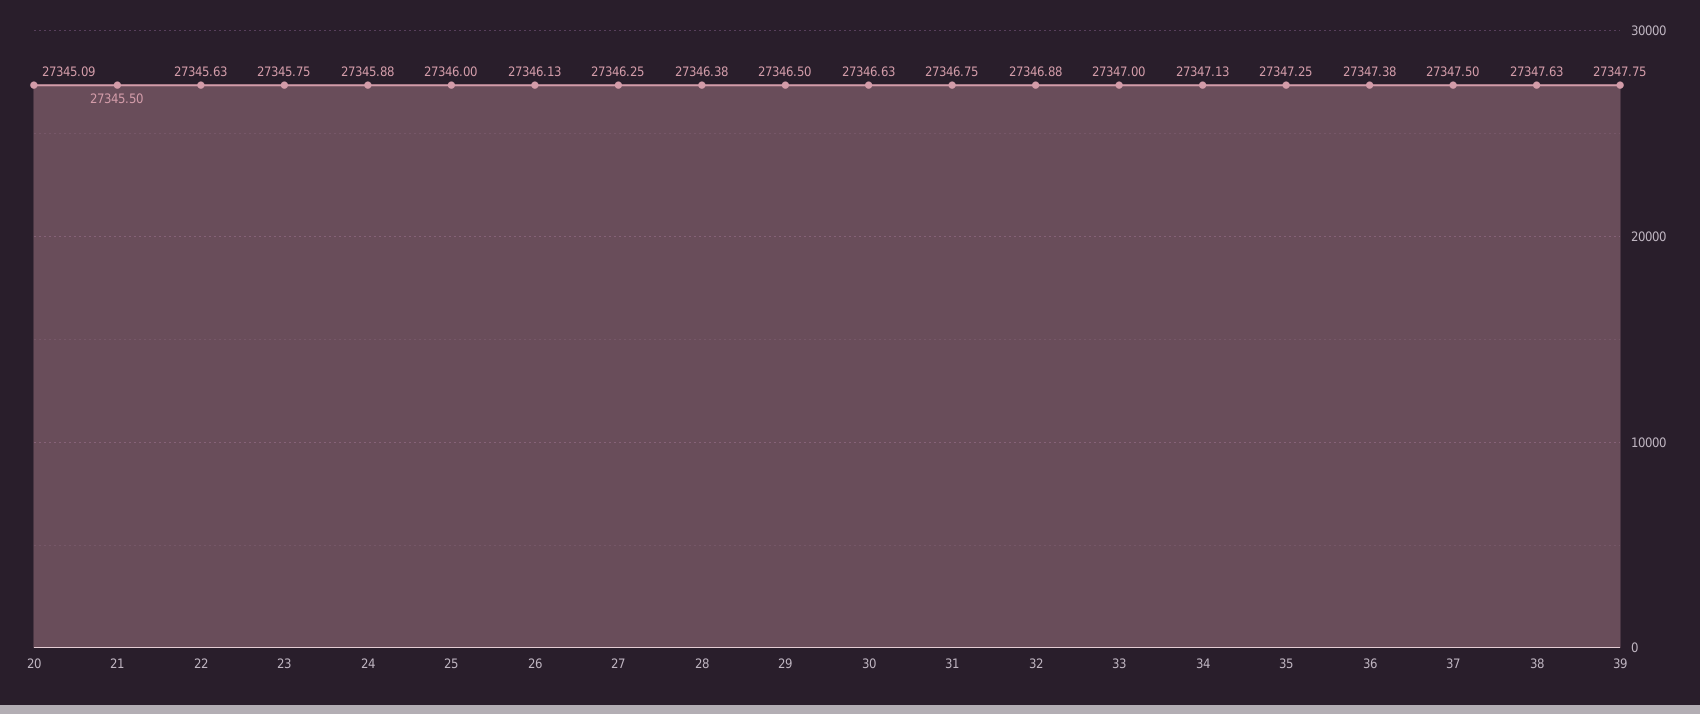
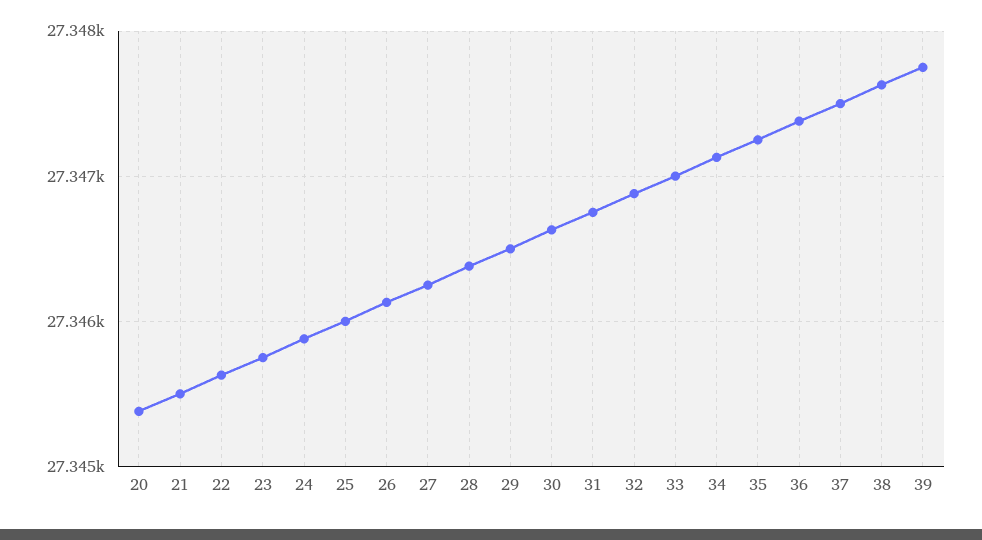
  {
-   "20": 27345.09,
+   "20": 27345.4,
    "21": 27345.5,
    "22": 27345.63,
    "23": 27345.75,
    "24": 27345.88,
    "25": 27346,
    "26": 27346.13,
    "27": 27346.25,
    "28": 27346.38,
    "29": 27346.5,
    "30": 27346.63,
    "31": 27346.75,
    "32": 27346.88,
    "33": 27347,
    "34": 27347.13,
    "35": 27347.25,
    "36": 27347.38,
    "37": 27347.5,
    "38": 27347.63,
    "39": 27347.75
  }

